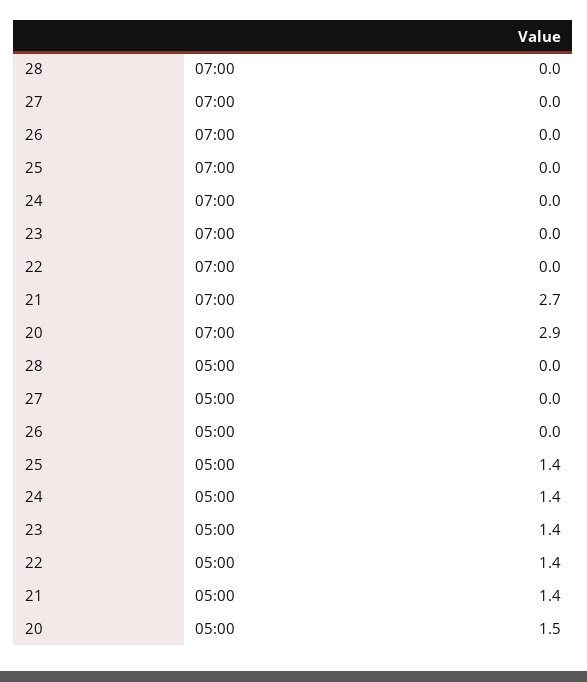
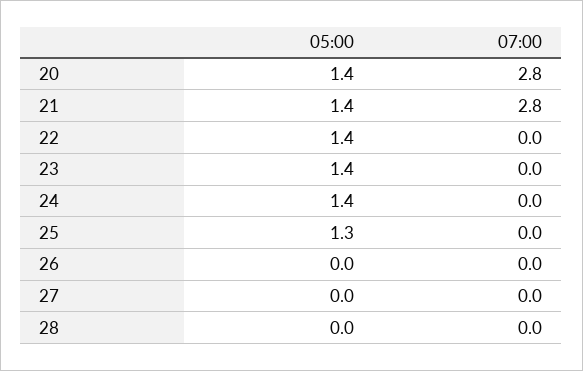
  {
    "28": {
      "07:00": 0,
      "05:00": 0
    },
    "27": {
      "07:00": 0,
      "05:00": 0
    },
    "26": {
      "07:00": 0,
      "05:00": 0
    },
    "25": {
      "07:00": 0,
-     "05:00": 1.4
+     "05:00": 1.3
    },
    "24": {
      "07:00": 0,
      "05:00": 1.4
    },
    "23": {
      "07:00": 0,
      "05:00": 1.4
    },
    "22": {
      "07:00": 0,
      "05:00": 1.4
    },
    "21": {
-     "07:00": 2.7,
+     "07:00": 2.8,
      "05:00": 1.4
    },
    "20": {
-     "07:00": 2.9,
+     "07:00": 2.8,
-     "05:00": 1.5
+     "05:00": 1.4
    }
  }

